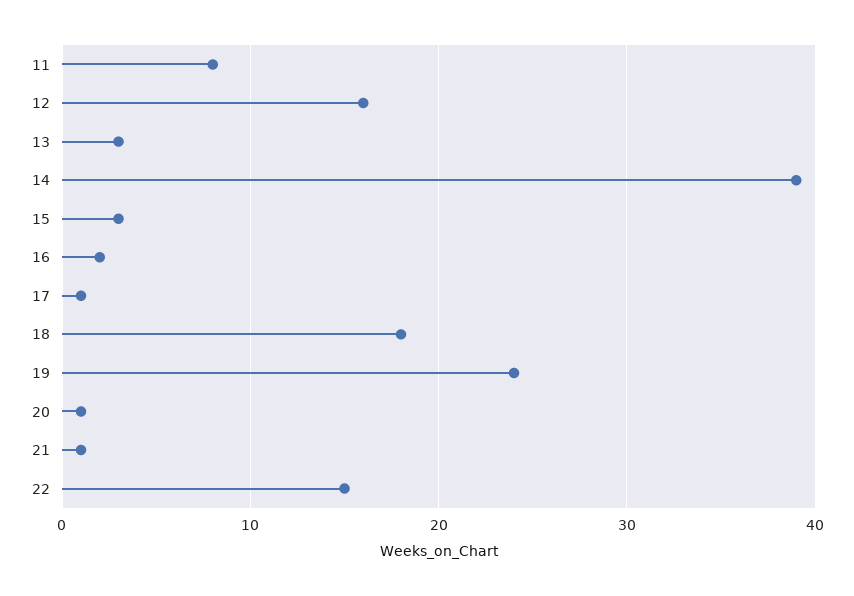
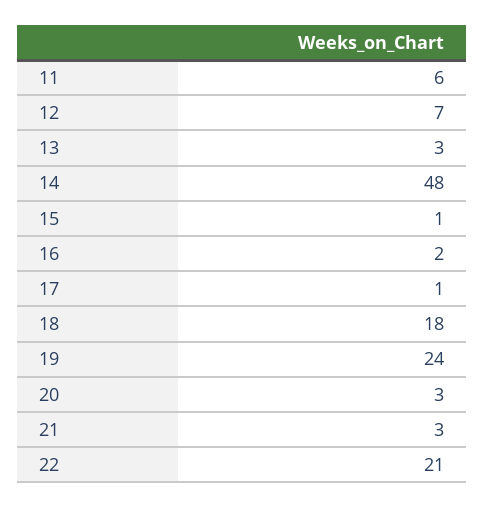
  {
-   "11": 8,
+   "11": 6,
-   "12": 16,
+   "12": 7,
    "13": 3,
-   "14": 39,
+   "14": 48,
-   "15": 3,
+   "15": 1,
    "16": 2,
    "17": 1,
    "18": 18,
    "19": 24,
-   "20": 1,
+   "20": 3,
-   "21": 1,
+   "21": 3,
-   "22": 15
+   "22": 21
  }

